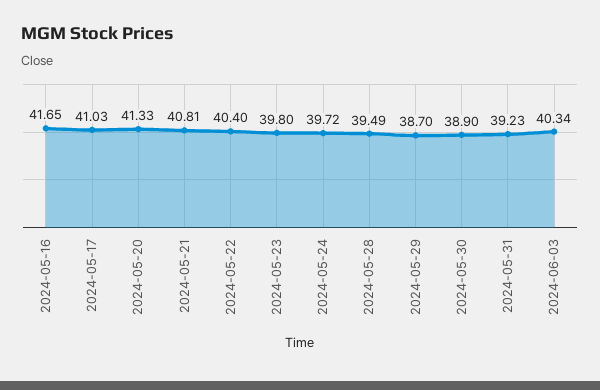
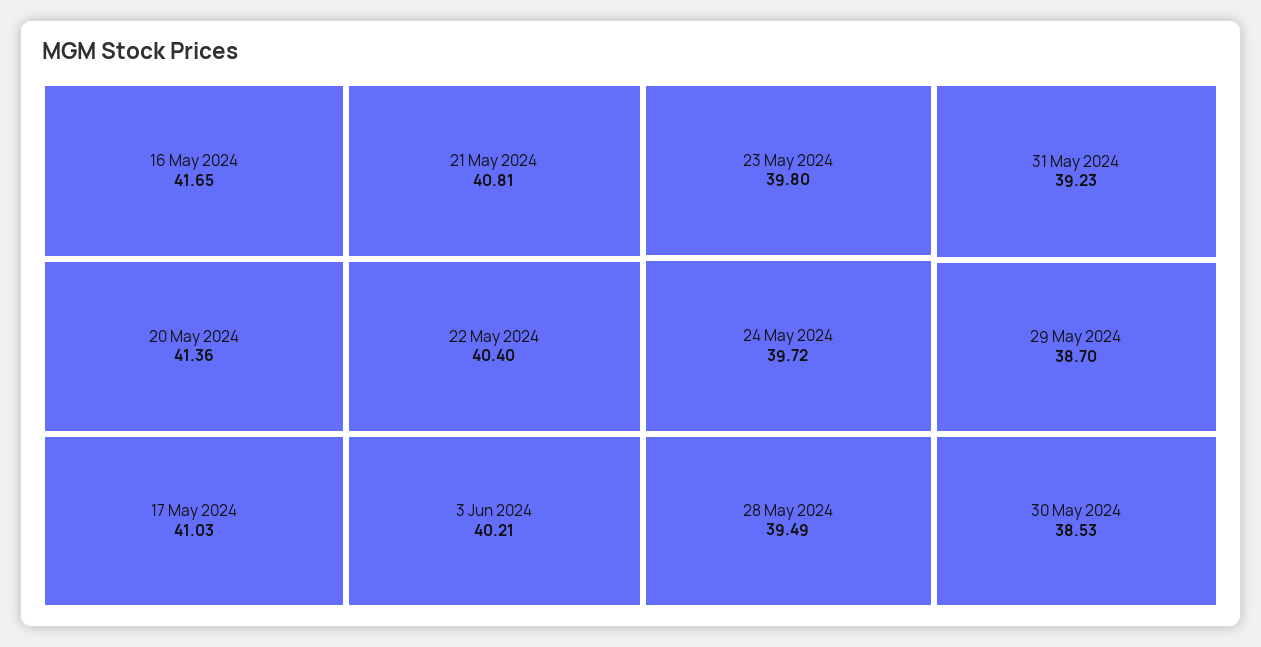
  {
    "2024-05-16": 41.65,
    "2024-05-17": 41.03,
-   "2024-05-20": 41.33,
+   "2024-05-20": 41.36,
    "2024-05-21": 40.81,
    "2024-05-22": 40.4,
    "2024-05-23": 39.8,
    "2024-05-24": 39.72,
    "2024-05-28": 39.49,
    "2024-05-29": 38.7,
-   "2024-05-30": 38.9,
+   "2024-05-30": 38.53,
    "2024-05-31": 39.23,
-   "2024-06-03": 40.34
+   "2024-06-03": 40.21
  }

